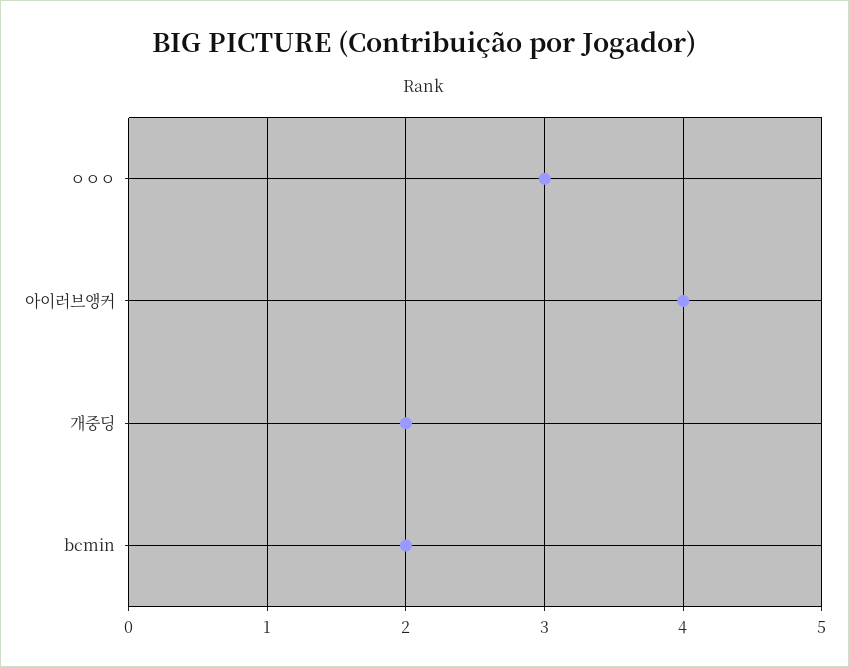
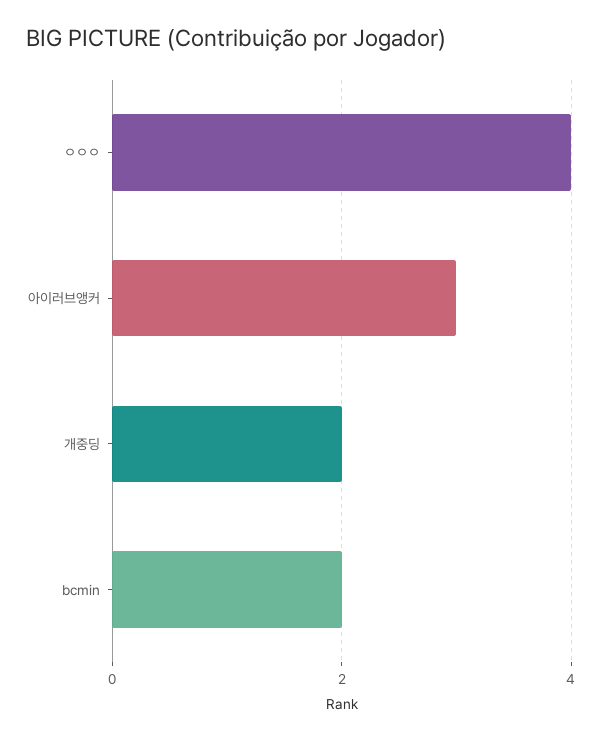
  {
-   "ㅇㅇㅇ": 3,
+   "ㅇㅇㅇ": 4,
-   "아이러브앵커": 4,
+   "아이러브앵커": 3,
    "개중딩": 2,
    "bcmin": 2
  }

